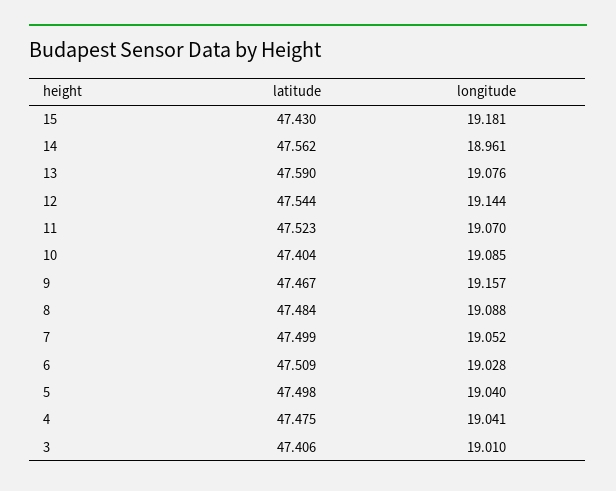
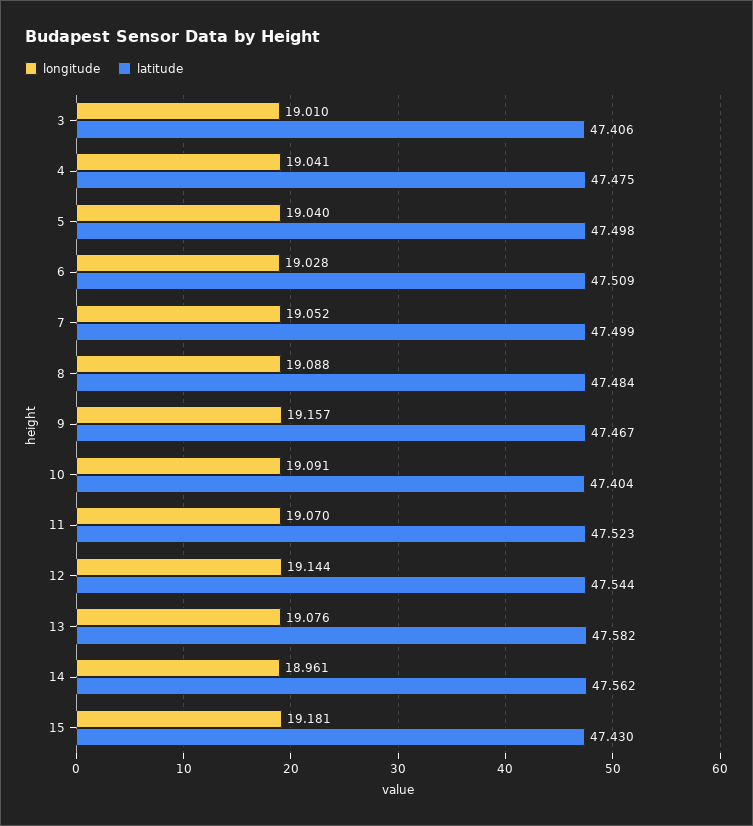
  {
    "latitude": {
      "15": 47.43,
      "14": 47.562,
-     "13": 47.59,
+     "13": 47.582,
      "12": 47.544,
      "11": 47.523,
      "10": 47.404,
      "9": 47.467,
      "8": 47.484,
      "7": 47.499,
      "6": 47.509,
      "5": 47.498,
      "4": 47.475,
      "3": 47.406
    },
    "longitude": {
      "15": 19.181,
      "14": 18.961,
      "13": 19.076,
      "12": 19.144,
      "11": 19.07,
-     "10": 19.085,
+     "10": 19.091,
      "9": 19.157,
      "8": 19.088,
      "7": 19.052,
      "6": 19.028,
      "5": 19.04,
      "4": 19.041,
      "3": 19.01
    }
  }

